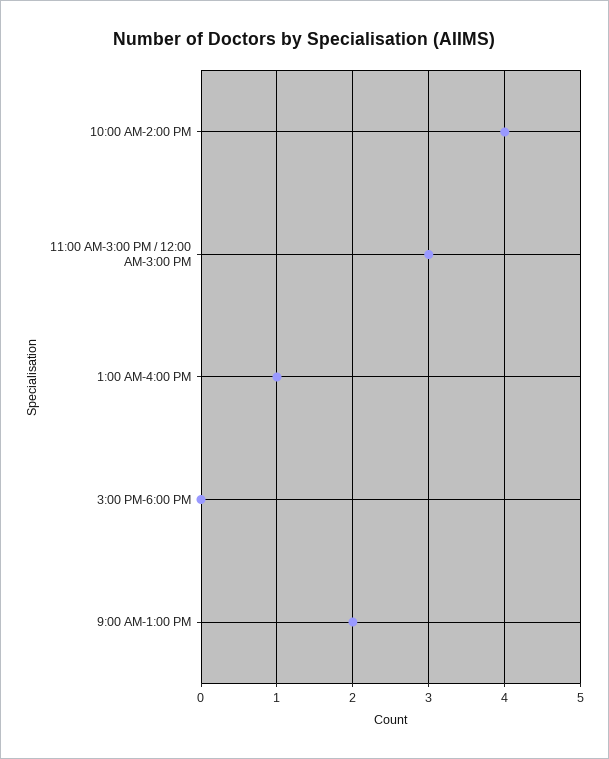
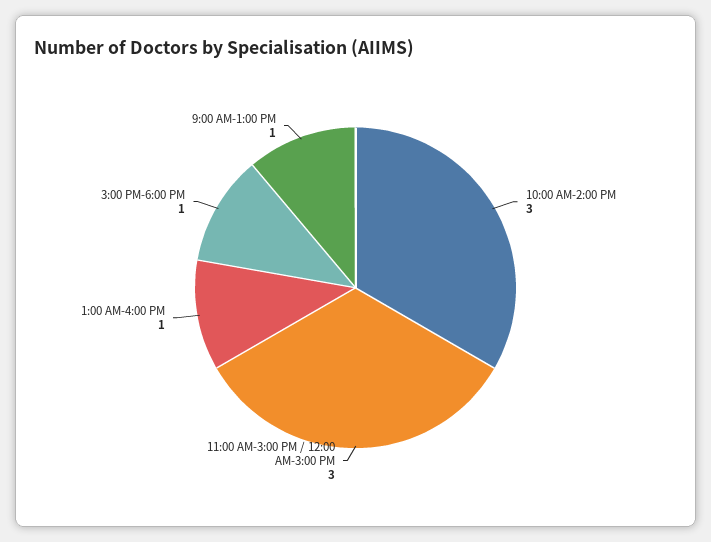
  {
-   "10:00 AM-2:00 PM": 4,
+   "10:00 AM-2:00 PM": 3,
    "11:00 AM-3:00 PM / 12:00 AM-3:00 PM": 3,
    "1:00 AM-4:00 PM": 1,
-   "3:00 PM-6:00 PM": 0,
+   "3:00 PM-6:00 PM": 1,
-   "9:00 AM-1:00 PM": 2
+   "9:00 AM-1:00 PM": 1
  }

